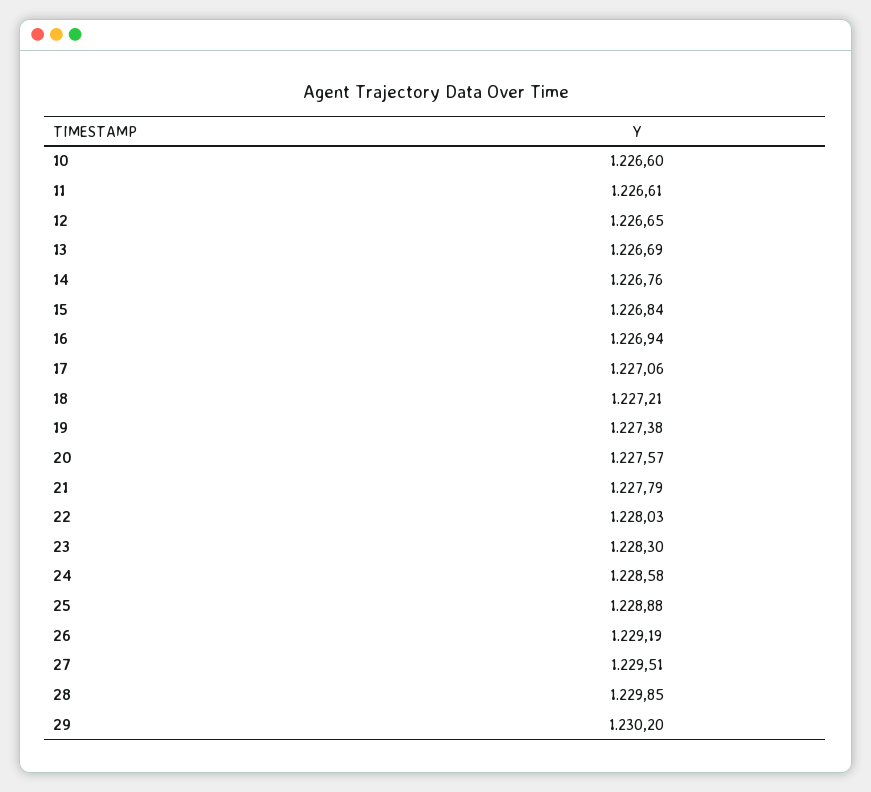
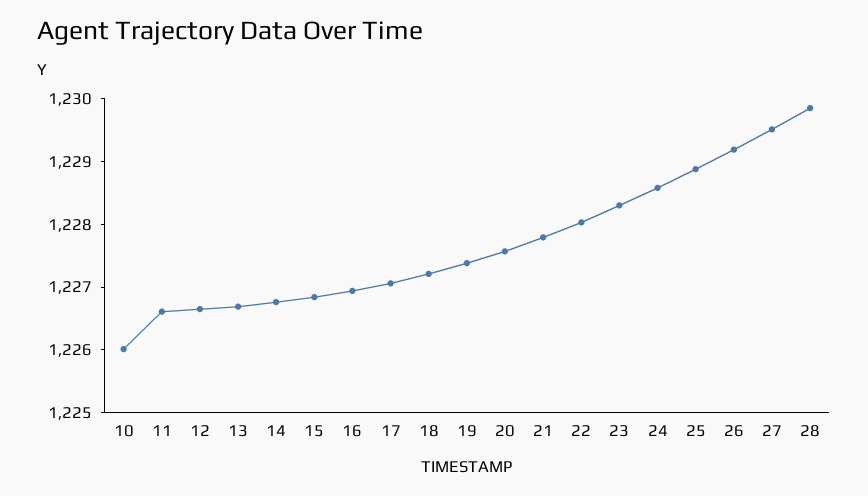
  {
-   "10": 1226.6,
+   "10": 1226,
    "11": 1226.61,
    "12": 1226.65,
    "13": 1226.69,
    "14": 1226.76,
    "15": 1226.84,
    "16": 1226.94,
    "17": 1227.06,
    "18": 1227.21,
    "19": 1227.38,
    "20": 1227.57,
    "21": 1227.79,
    "22": 1228.03,
    "23": 1228.3,
    "24": 1228.58,
    "25": 1228.88,
    "26": 1229.19,
    "27": 1229.51,
-   "28": 1229.85,
+   "28": 1229.85
-   "29": 1230.2
  }

